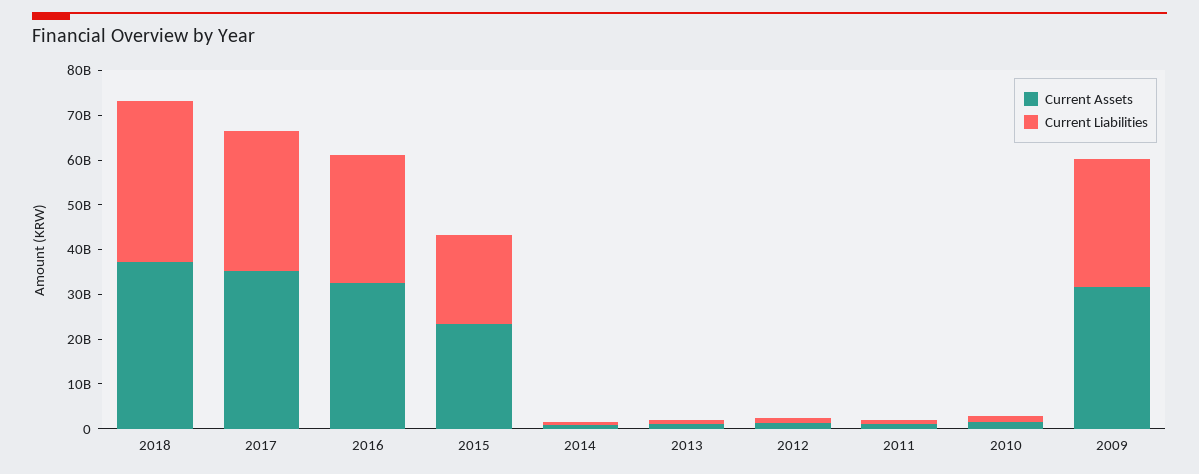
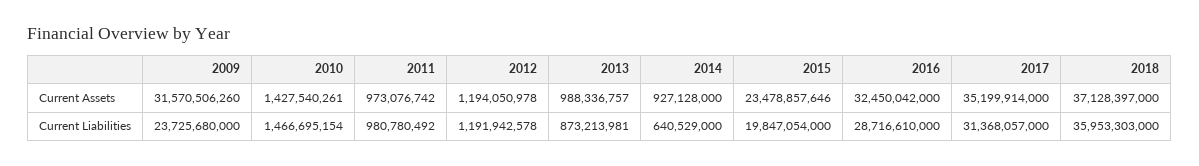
  {
    "Current Assets": {
      "2018": 37128397000,
      "2017": 35199914000,
      "2016": 32450042000,
      "2015": 23478857646,
      "2014": 927128000,
      "2013": 988336757,
      "2012": 1194050978,
      "2011": 973076742,
      "2010": 1427540261,
      "2009": 31570506260
    },
    "Current Liabilities": {
      "2018": 35953303000,
      "2017": 31368057000,
      "2016": 28716610000,
      "2015": 19847054000,
      "2014": 640529000,
      "2013": 873213981,
      "2012": 1191942578,
      "2011": 980780492,
      "2010": 1466695154,
-     "2009": 28000000000
+     "2009": 23725680000
    }
  }

